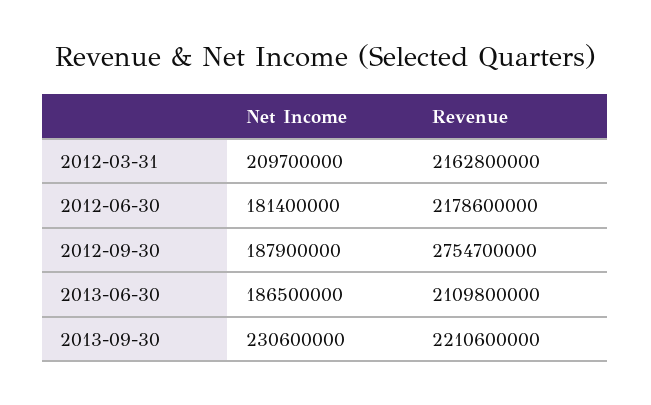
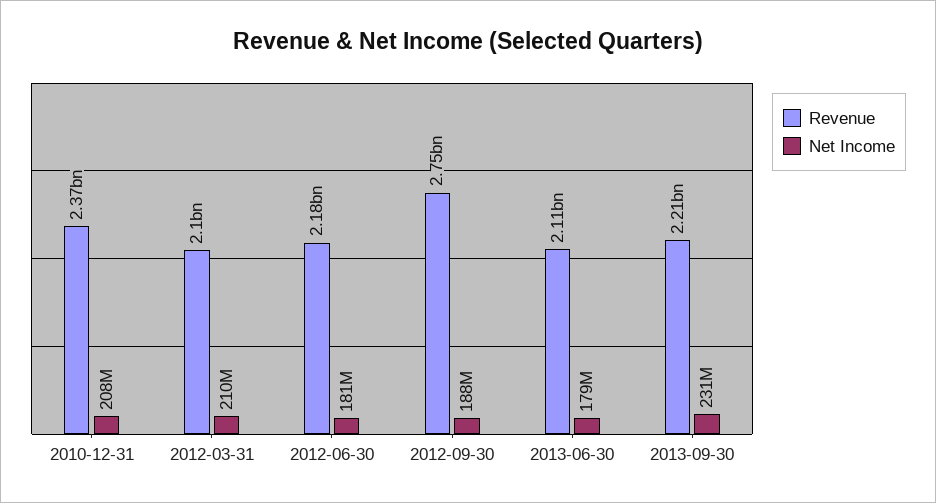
  {
    "Net Income": {
      "2012-03-31": 209700000,
      "2012-06-30": 181400000,
      "2012-09-30": 187900000,
-     "2013-06-30": 186500000,
+     "2013-06-30": 179000000,
-     "2013-09-30": 230600000
+     "2013-09-30": 230600000,
+     "2010-12-31": 208000000
    },
    "Revenue": {
-     "2012-03-31": 2162800000,
+     "2012-03-31": 2100000000,
      "2012-06-30": 2178600000,
      "2012-09-30": 2754700000,
      "2013-06-30": 2109800000,
-     "2013-09-30": 2210600000
+     "2013-09-30": 2210600000,
+     "2010-12-31": 2370000000
    }
  }

